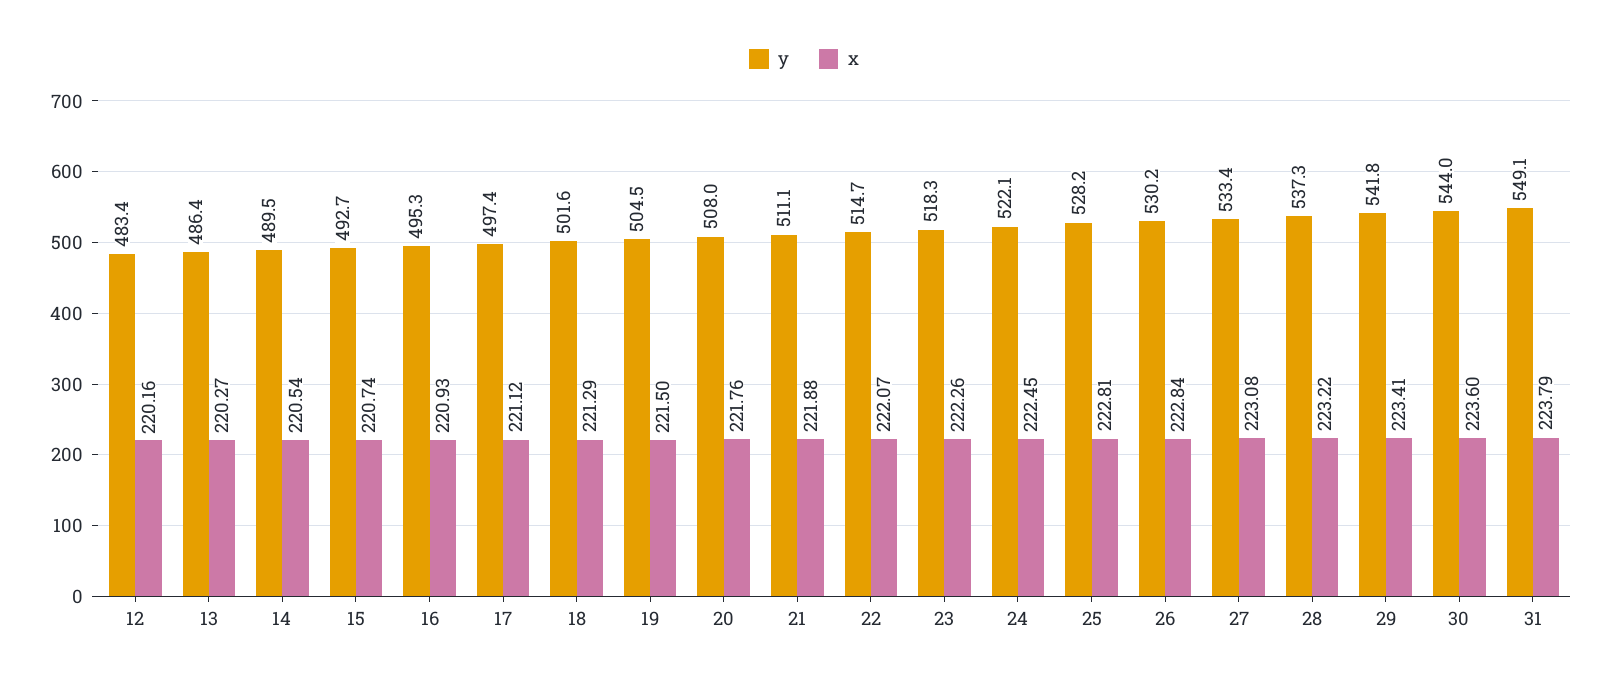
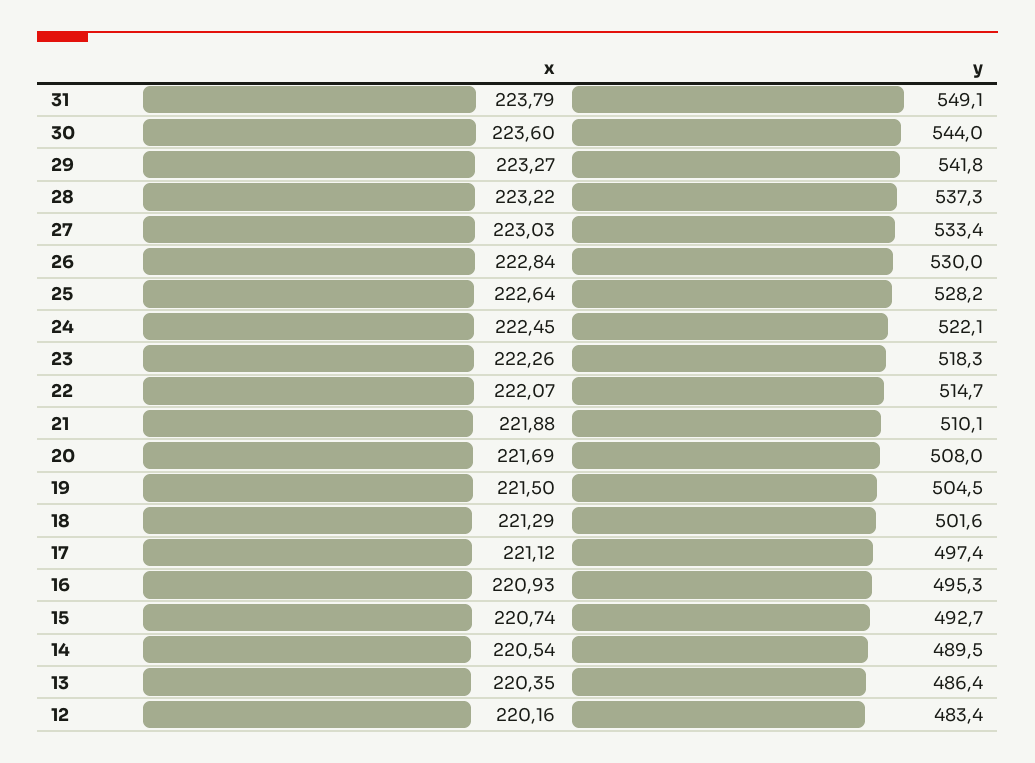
  {
    "y": {
      "12": 483.4,
      "13": 486.4,
      "14": 489.5,
      "15": 492.7,
      "16": 495.3,
      "17": 497.4,
      "18": 501.6,
      "19": 504.5,
      "20": 508,
-     "21": 511.1,
+     "21": 510.1,
      "22": 514.7,
      "23": 518.3,
      "24": 522.1,
      "25": 528.2,
-     "26": 530.2,
+     "26": 530,
      "27": 533.4,
      "28": 537.3,
      "29": 541.8,
      "30": 544,
      "31": 549.1
    },
    "x": {
      "12": 220.16,
-     "13": 220.27,
+     "13": 220.35,
      "14": 220.54,
      "15": 220.74,
      "16": 220.93,
      "17": 221.12,
      "18": 221.29,
      "19": 221.5,
-     "20": 221.76,
+     "20": 221.69,
      "21": 221.88,
      "22": 222.07,
      "23": 222.26,
      "24": 222.45,
-     "25": 222.81,
+     "25": 222.64,
      "26": 222.84,
-     "27": 223.08,
+     "27": 223.03,
      "28": 223.22,
-     "29": 223.41,
+     "29": 223.27,
      "30": 223.6,
      "31": 223.79
    }
  }

